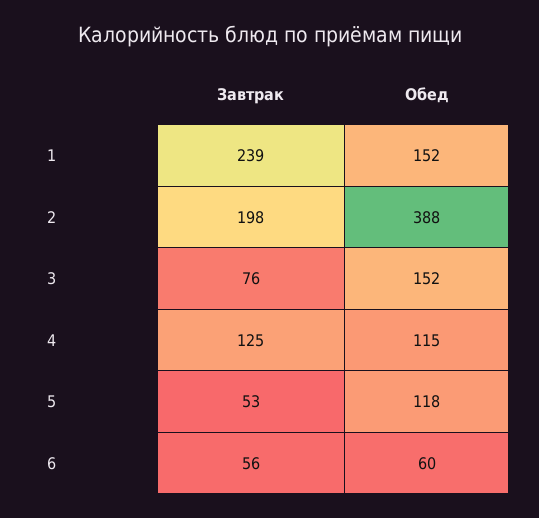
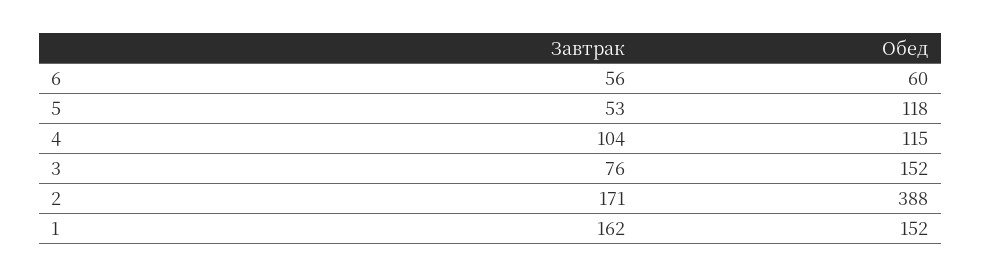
  {
    "Завтрак": {
-     "1": 239,
+     "1": 162,
-     "2": 198,
+     "2": 171,
      "3": 76,
-     "4": 125,
+     "4": 104,
      "5": 53,
      "6": 56
    },
    "Обед": {
      "1": 152,
      "2": 388,
      "3": 152,
      "4": 115,
      "5": 118,
      "6": 60
    }
  }

